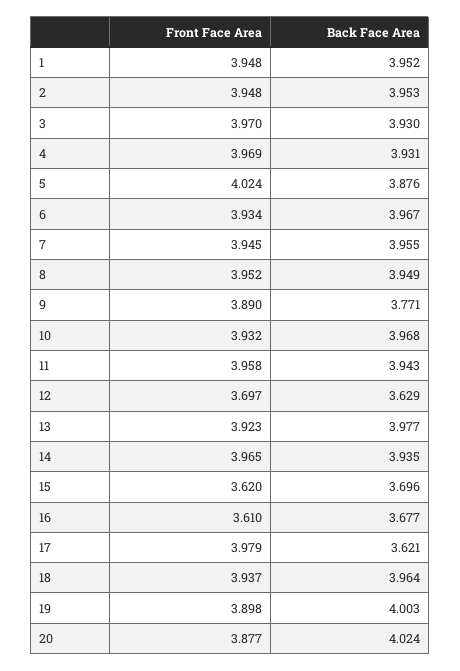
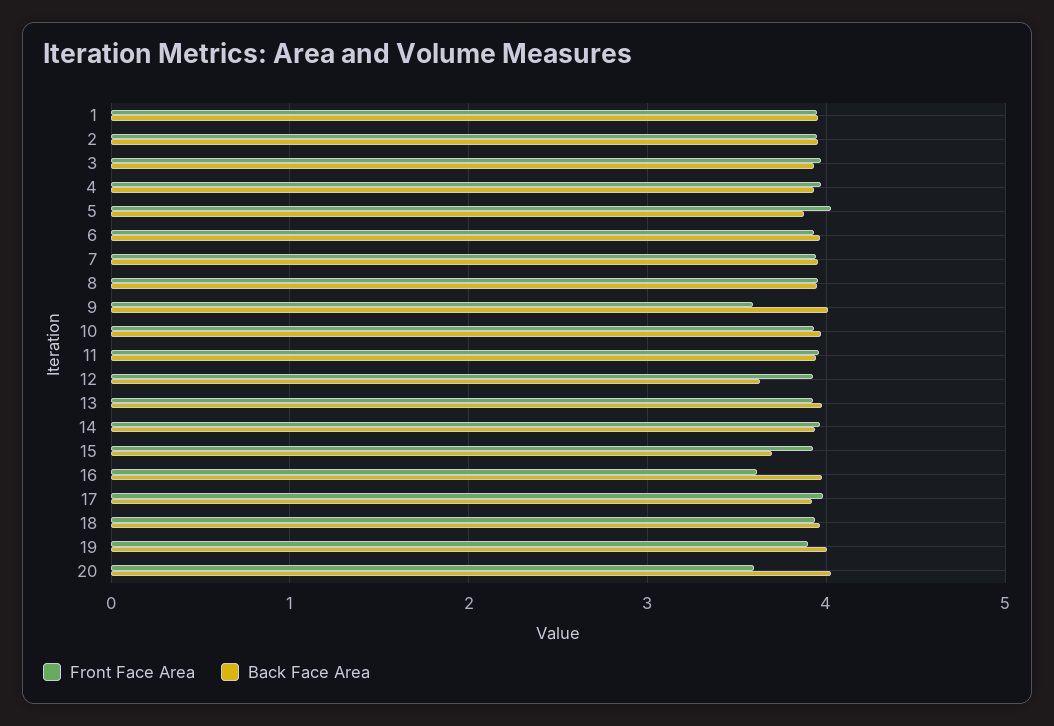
  {
    "Front Face Area": {
      "1": 3.948,
      "2": 3.948,
      "3": 3.97,
      "4": 3.969,
      "5": 4.024,
      "6": 3.934,
      "7": 3.945,
      "8": 3.952,
-     "9": 3.89,
+     "9": 3.6,
      "10": 3.932,
      "11": 3.958,
-     "12": 3.697,
+     "12": 3.9,
      "13": 3.923,
      "14": 3.965,
-     "15": 3.62,
+     "15": 3.9,
      "16": 3.61,
      "17": 3.979,
      "18": 3.937,
      "19": 3.898,
-     "20": 3.877
+     "20": 3.6
    },
    "Back Face Area": {
      "1": 3.952,
      "2": 3.953,
      "3": 3.93,
      "4": 3.931,
      "5": 3.876,
      "6": 3.967,
      "7": 3.955,
      "8": 3.949,
-     "9": 3.771,
+     "9": 4,
      "10": 3.968,
      "11": 3.943,
      "12": 3.629,
      "13": 3.977,
      "14": 3.935,
      "15": 3.696,
-     "16": 3.677,
+     "16": 4,
-     "17": 3.621,
+     "17": 3.9,
      "18": 3.964,
      "19": 4.003,
      "20": 4.024
    }
  }

